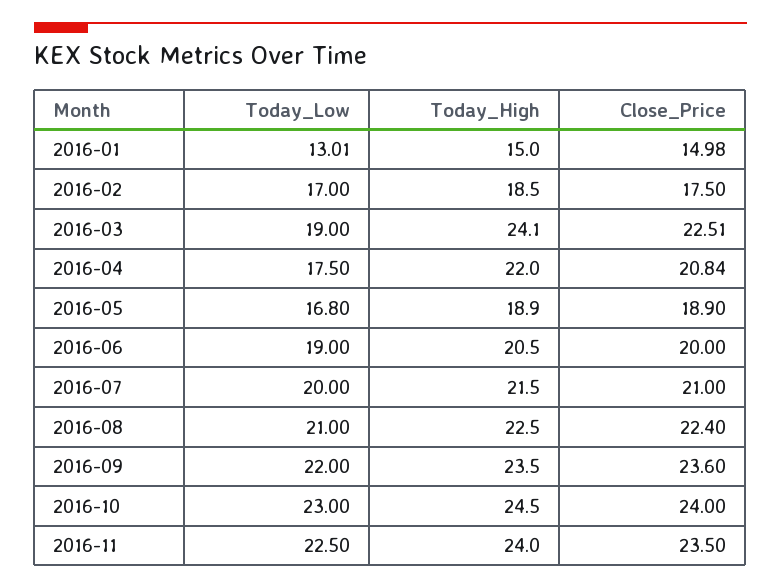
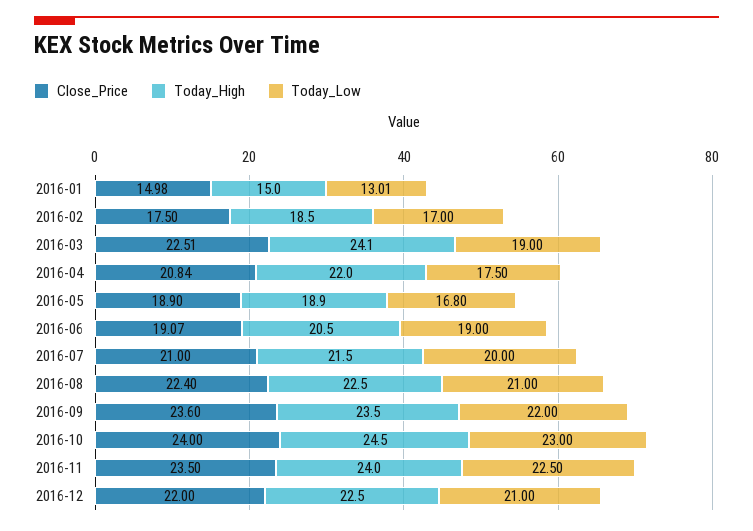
  {
    "Today_Low": {
      "2016-01": 13.01,
      "2016-02": 17,
      "2016-03": 19,
      "2016-04": 17.5,
      "2016-05": 16.8,
      "2016-06": 19,
      "2016-07": 20,
      "2016-08": 21,
      "2016-09": 22,
      "2016-10": 23,
-     "2016-11": 22.5
+     "2016-11": 22.5,
+     "2016-12": 21
    },
    "Today_High": {
      "2016-01": 15,
      "2016-02": 18.5,
      "2016-03": 24.1,
      "2016-04": 22,
      "2016-05": 18.9,
      "2016-06": 20.5,
      "2016-07": 21.5,
      "2016-08": 22.5,
      "2016-09": 23.5,
      "2016-10": 24.5,
-     "2016-11": 24
+     "2016-11": 24,
+     "2016-12": 22.5
    },
    "Close_Price": {
      "2016-01": 14.98,
      "2016-02": 17.5,
      "2016-03": 22.51,
      "2016-04": 20.84,
      "2016-05": 18.9,
-     "2016-06": 20,
+     "2016-06": 19.07,
      "2016-07": 21,
      "2016-08": 22.4,
      "2016-09": 23.6,
      "2016-10": 24,
-     "2016-11": 23.5
+     "2016-11": 23.5,
+     "2016-12": 22
    }
  }

